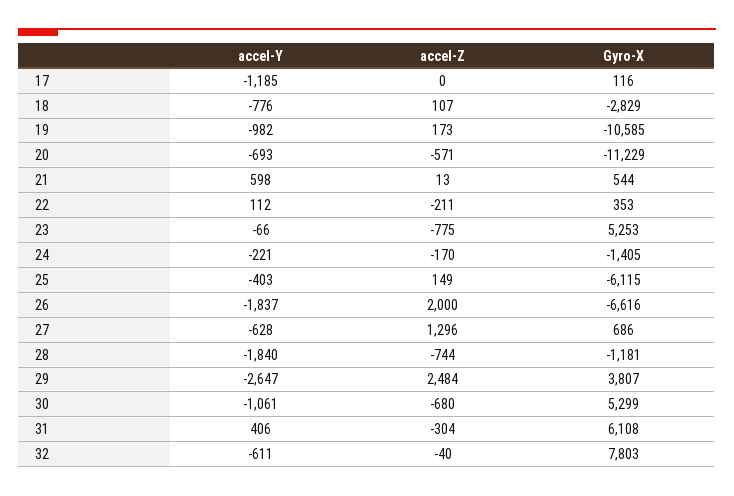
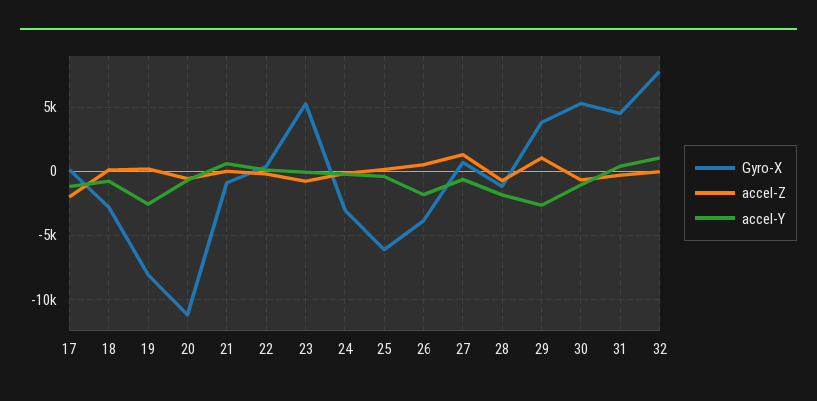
  {
    "accel-Y": {
      "17": -1185,
      "18": -776,
-     "19": -982,
+     "19": -2500,
      "20": -693,
      "21": 598,
      "22": 112,
      "23": -66,
      "24": -221,
      "25": -403,
      "26": -1837,
      "27": -628,
      "28": -1840,
      "29": -2647,
      "30": -1061,
      "31": 406,
-     "32": -611
+     "32": 1000
    },
    "accel-Z": {
-     "17": 0,
+     "17": -2000,
      "18": 107,
      "19": 173,
      "20": -571,
      "21": 13,
      "22": -211,
      "23": -775,
      "24": -170,
      "25": 149,
-     "26": 2000,
+     "26": 500,
      "27": 1296,
      "28": -744,
-     "29": 2484,
+     "29": 1000,
      "30": -680,
      "31": -304,
      "32": -40
    },
    "Gyro-X": {
      "17": 116,
      "18": -2829,
-     "19": -10585,
+     "19": -8000,
      "20": -11229,
-     "21": 544,
+     "21": -1000,
      "22": 353,
      "23": 5253,
-     "24": -1405,
+     "24": -3000,
      "25": -6115,
-     "26": -6616,
+     "26": -4000,
      "27": 686,
      "28": -1181,
      "29": 3807,
      "30": 5299,
-     "31": 6108,
+     "31": 4500,
      "32": 7803
    }
  }

